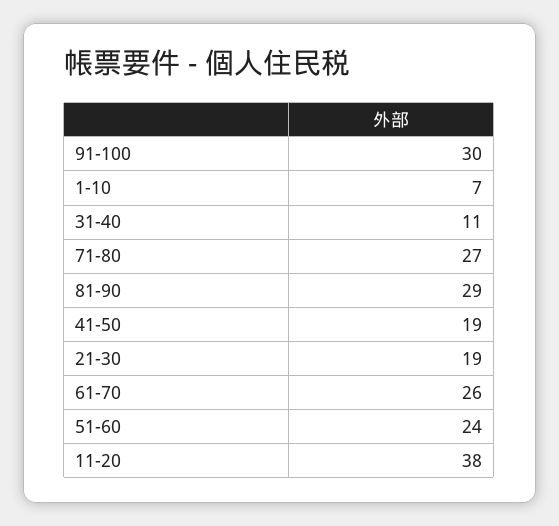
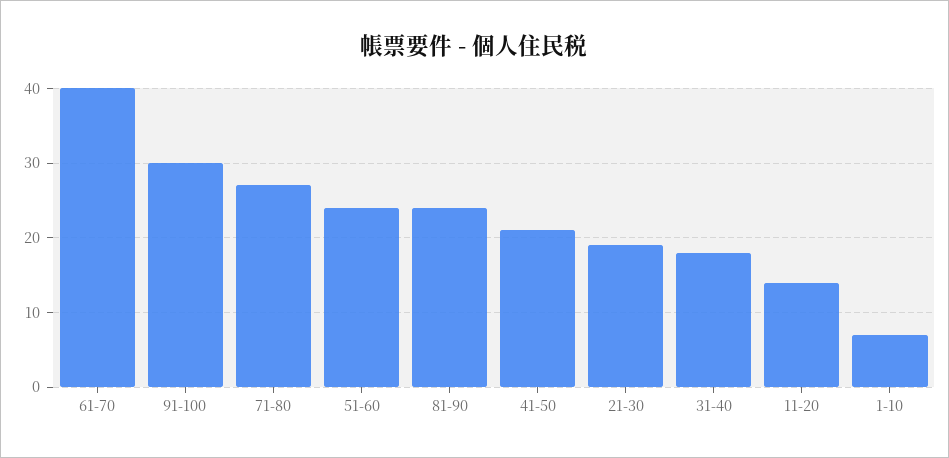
  {
    "91-100": 30,
    "1-10": 7,
-   "31-40": 11,
+   "31-40": 18,
    "71-80": 27,
-   "81-90": 29,
+   "81-90": 24,
-   "41-50": 19,
+   "41-50": 21,
    "21-30": 19,
-   "61-70": 26,
+   "61-70": 40,
    "51-60": 24,
-   "11-20": 38
+   "11-20": 14
  }

